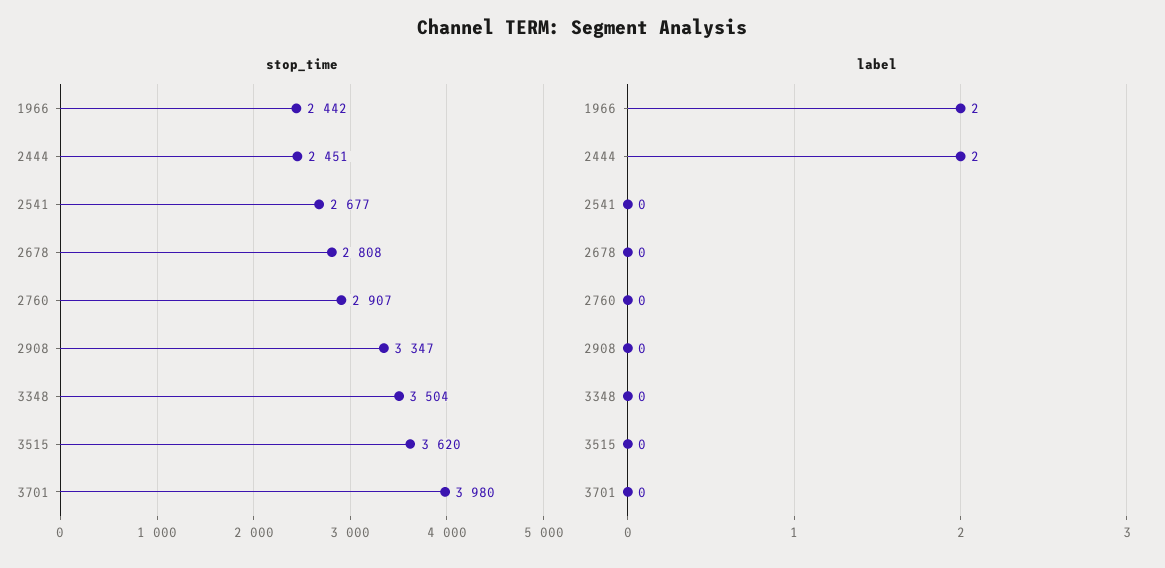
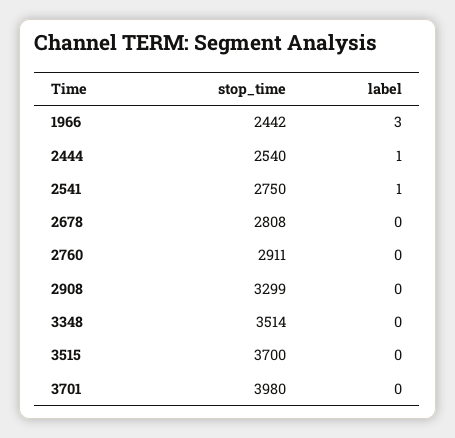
  {
    "stop_time": {
      "1966": 2442,
-     "2444": 2451,
+     "2444": 2540,
-     "2541": 2677,
+     "2541": 2750,
      "2678": 2808,
-     "2760": 2907,
+     "2760": 2911,
-     "2908": 3347,
+     "2908": 3299,
-     "3348": 3504,
+     "3348": 3514,
-     "3515": 3620,
+     "3515": 3700,
      "3701": 3980
    },
    "label": {
-     "1966": 2,
+     "1966": 3,
-     "2444": 2,
+     "2444": 1,
-     "2541": 0,
+     "2541": 1,
      "2678": 0,
      "2760": 0,
      "2908": 0,
      "3348": 0,
      "3515": 0,
      "3701": 0
    }
  }

